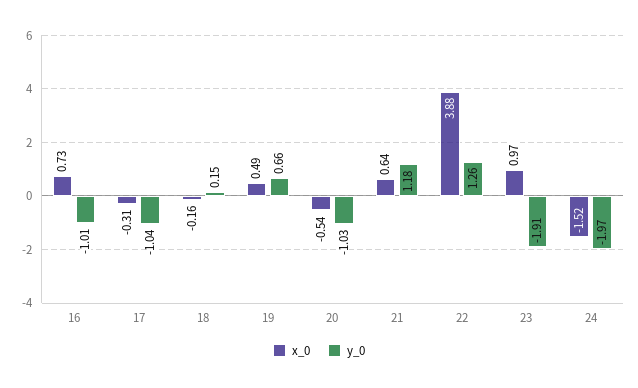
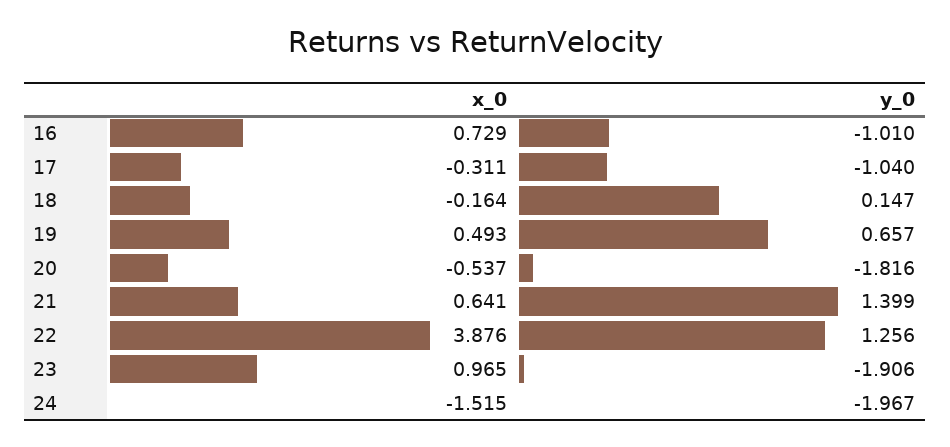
  {
    "x_0": {
      "16": 0.729,
      "17": -0.311,
      "18": -0.164,
      "19": 0.493,
      "20": -0.537,
      "21": 0.641,
      "22": 3.876,
      "23": 0.965,
      "24": -1.515
    },
    "y_0": {
      "16": -1.01,
      "17": -1.04,
      "18": 0.147,
      "19": 0.657,
-     "20": -1.03,
+     "20": -1.816,
-     "21": 1.18,
+     "21": 1.399,
      "22": 1.256,
      "23": -1.906,
      "24": -1.967
    }
  }

